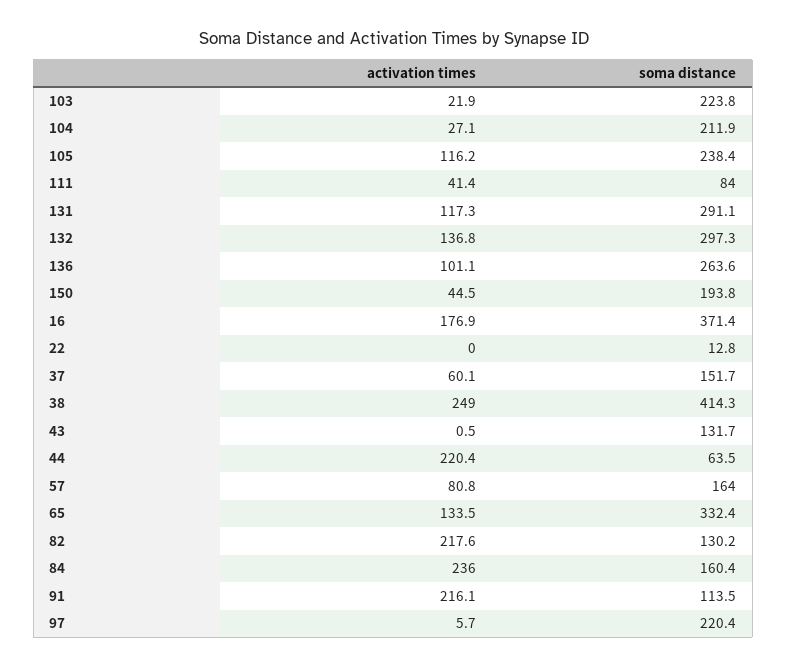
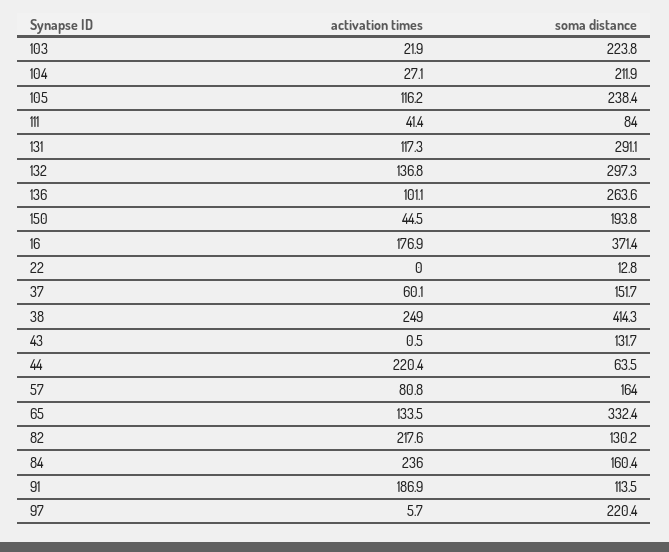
  {
    "activation times": {
      "103": 21.9,
      "104": 27.1,
      "105": 116.2,
      "111": 41.4,
      "131": 117.3,
      "132": 136.8,
      "136": 101.1,
      "150": 44.5,
      "16": 176.9,
      "22": 0,
      "37": 60.1,
      "38": 249,
      "43": 0.5,
      "44": 220.4,
      "57": 80.8,
      "65": 133.5,
      "82": 217.6,
      "84": 236,
-     "91": 216.1,
+     "91": 186.9,
      "97": 5.7
    },
    "soma distance": {
      "103": 223.8,
      "104": 211.9,
      "105": 238.4,
      "111": 84,
      "131": 291.1,
      "132": 297.3,
      "136": 263.6,
      "150": 193.8,
      "16": 371.4,
      "22": 12.8,
      "37": 151.7,
      "38": 414.3,
      "43": 131.7,
      "44": 63.5,
      "57": 164,
      "65": 332.4,
      "82": 130.2,
      "84": 160.4,
      "91": 113.5,
      "97": 220.4
    }
  }

